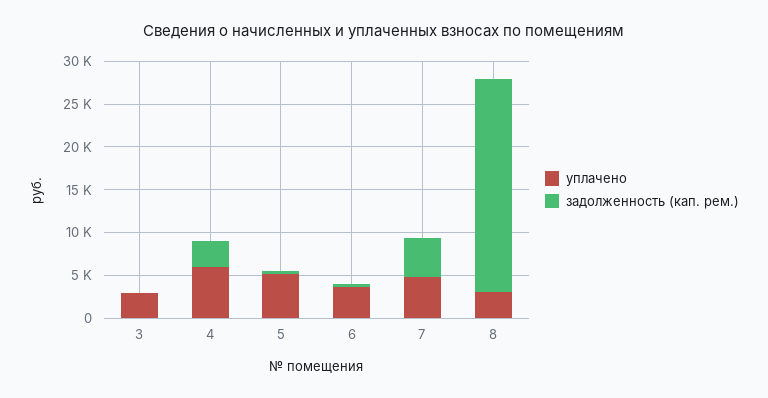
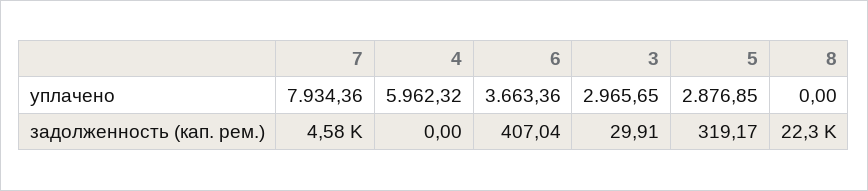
  {
    "уплачено": {
      "3": 2965.65,
      "4": 5962.32,
-     "5": 5000,
+     "5": 2876.85,
      "6": 3663.36,
-     "7": 5000,
+     "7": 7934.36,
-     "8": 3000
+     "8": 0
    },
    "задолженность (кап. рем.)": {
      "3": 29.91,
-     "4": 3000,
+     "4": 0,
      "5": 319.17,
      "6": 407.04,
      "7": 4580,
-     "8": 25000
+     "8": 22300
    }
  }

